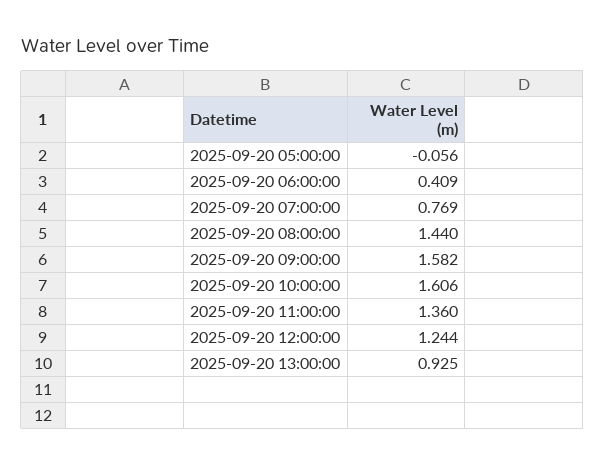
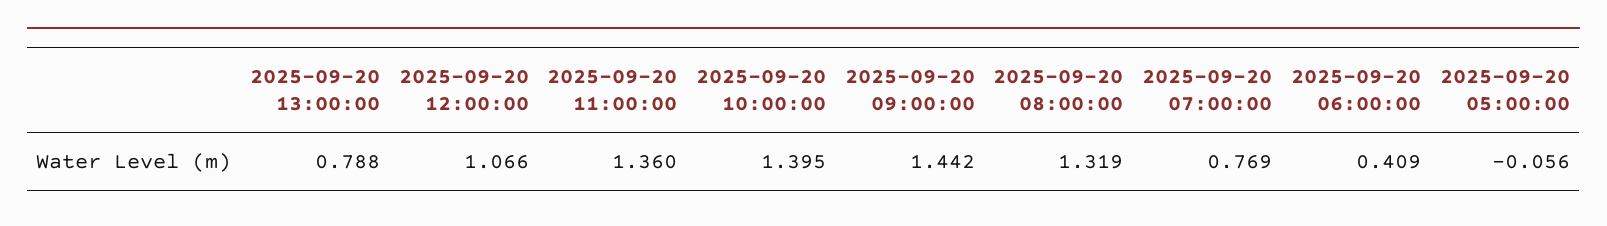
  {
    "2025-09-20 05:00:00": -0.056,
    "2025-09-20 06:00:00": 0.409,
    "2025-09-20 07:00:00": 0.769,
-   "2025-09-20 08:00:00": 1.44,
+   "2025-09-20 08:00:00": 1.319,
-   "2025-09-20 09:00:00": 1.582,
+   "2025-09-20 09:00:00": 1.442,
-   "2025-09-20 10:00:00": 1.606,
+   "2025-09-20 10:00:00": 1.395,
    "2025-09-20 11:00:00": 1.36,
-   "2025-09-20 12:00:00": 1.244,
+   "2025-09-20 12:00:00": 1.066,
-   "2025-09-20 13:00:00": 0.925
+   "2025-09-20 13:00:00": 0.788
  }

